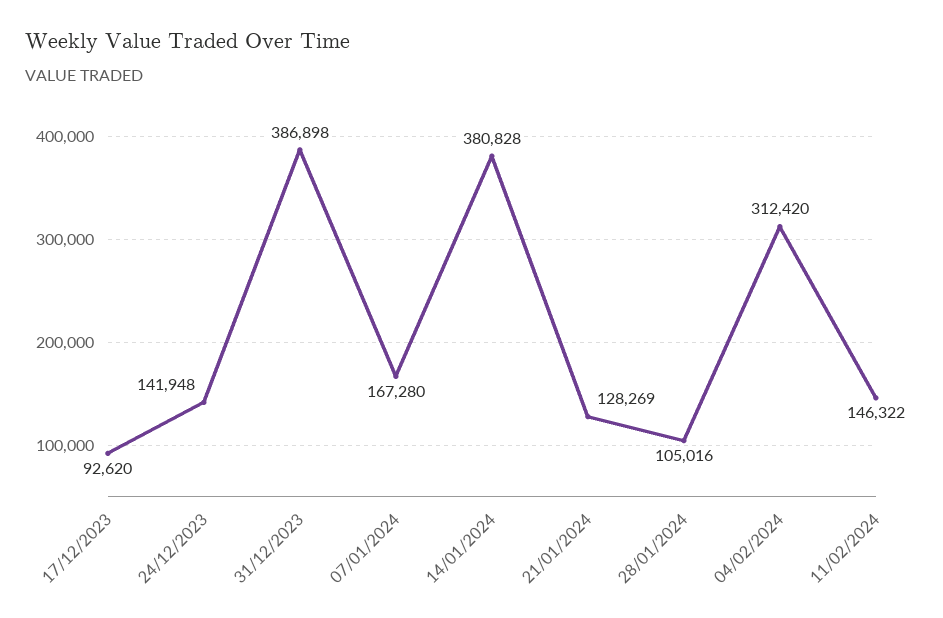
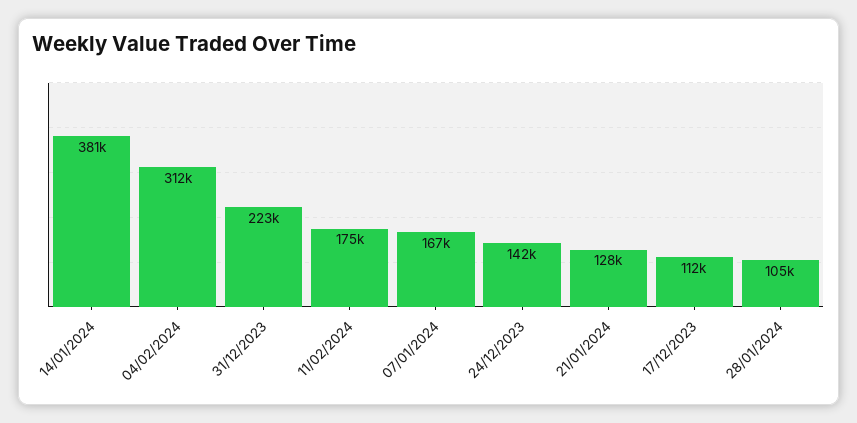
  {
-   "17/12/2023": 92620,
+   "17/12/2023": 112000,
    "24/12/2023": 141948,
-   "31/12/2023": 386898,
+   "31/12/2023": 223000,
    "07/01/2024": 167280,
    "14/01/2024": 380828,
    "21/01/2024": 128269,
    "28/01/2024": 105016,
    "04/02/2024": 312420,
-   "11/02/2024": 146322
+   "11/02/2024": 175000
  }

